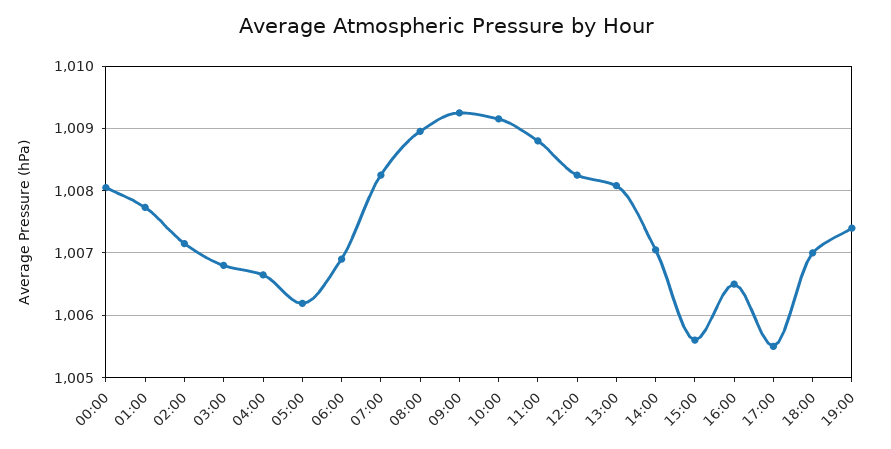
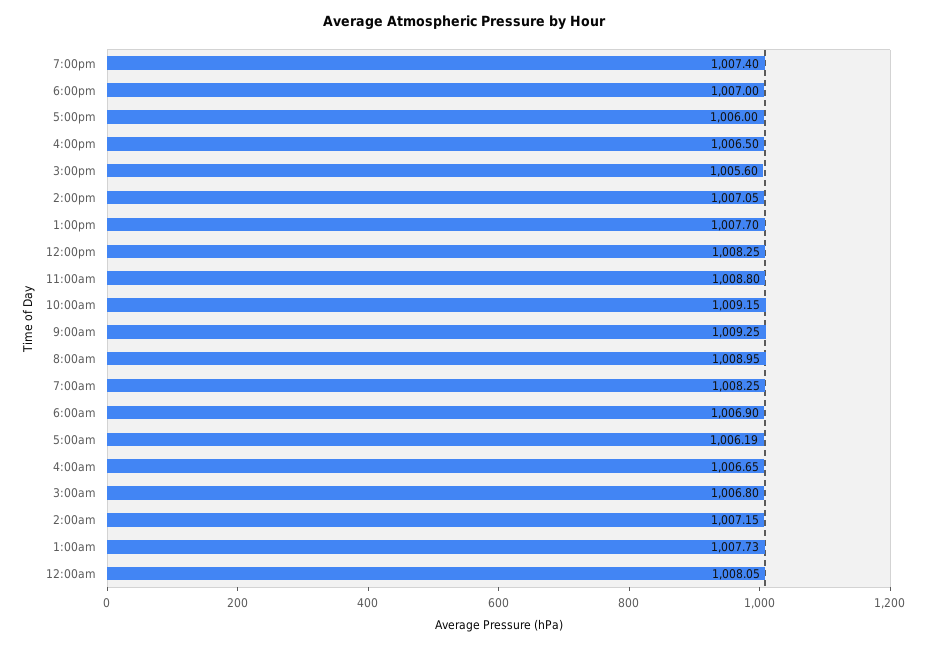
  {
    "00:00": 1008.05,
    "01:00": 1007.73,
    "02:00": 1007.15,
    "03:00": 1006.8,
    "04:00": 1006.65,
    "05:00": 1006.19,
    "06:00": 1006.9,
    "07:00": 1008.25,
    "08:00": 1008.95,
    "09:00": 1009.25,
    "10:00": 1009.15,
    "11:00": 1008.8,
    "12:00": 1008.25,
-   "13:00": 1008.1,
+   "13:00": 1007.7,
    "14:00": 1007.05,
    "15:00": 1005.6,
    "16:00": 1006.5,
-   "17:00": 1005.5,
+   "17:00": 1006,
    "18:00": 1007,
    "19:00": 1007.4
  }

